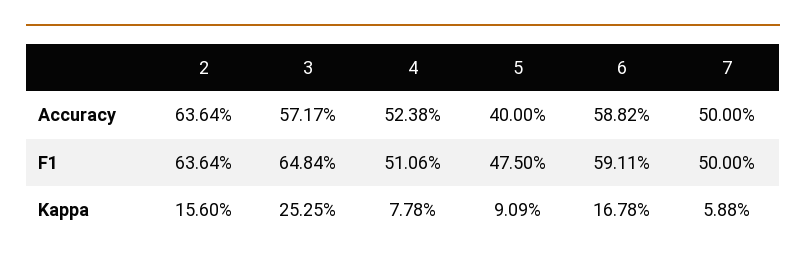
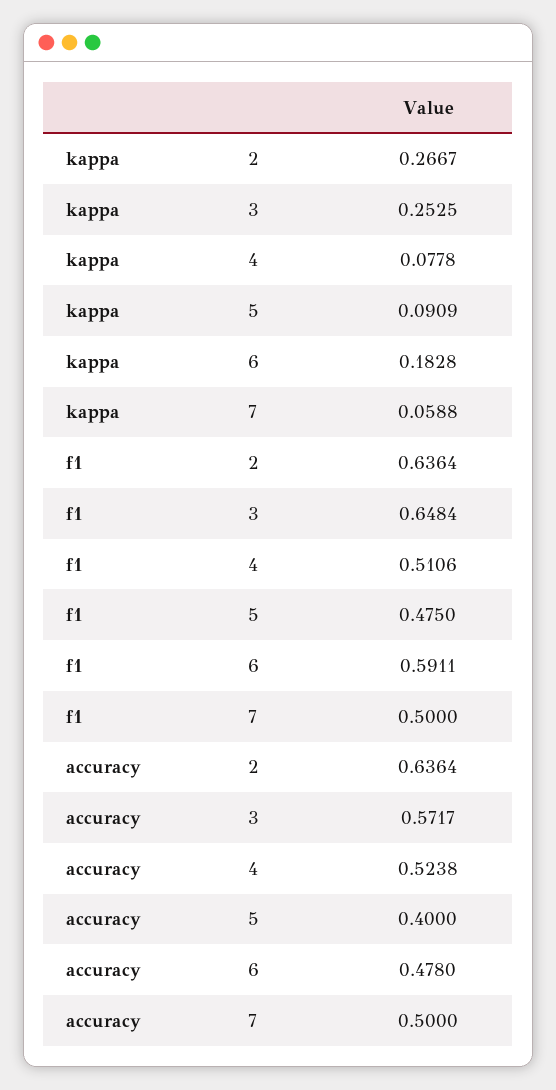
  {
    "2": {
      "Accuracy": 0.6364,
      "F1": 0.6364,
-     "Kappa": 0.156
+     "Kappa": 0.2667
    },
    "3": {
      "Accuracy": 0.5717,
      "F1": 0.6484,
      "Kappa": 0.2525
    },
    "4": {
      "Accuracy": 0.5238,
      "F1": 0.5106,
      "Kappa": 0.0778
    },
    "5": {
      "Accuracy": 0.4,
      "F1": 0.475,
      "Kappa": 0.0909
    },
    "6": {
-     "Accuracy": 0.5882,
+     "Accuracy": 0.478,
      "F1": 0.5911,
-     "Kappa": 0.1678
+     "Kappa": 0.1828
    },
    "7": {
      "Accuracy": 0.5,
      "F1": 0.5,
      "Kappa": 0.0588
    }
  }

